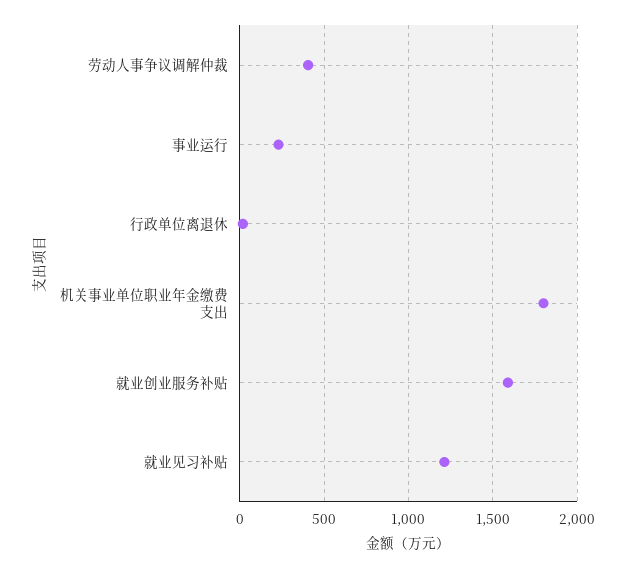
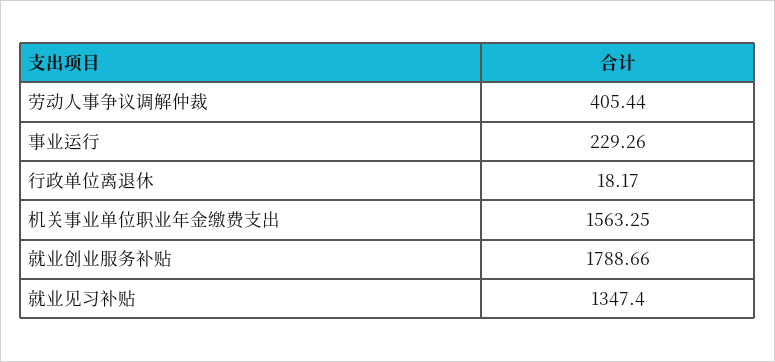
  {
    "劳动人事争议调解仲裁": 405.44,
    "事业运行": 229.26,
    "行政单位离退休": 18.17,
-   "机关事业单位职业年金缴费支出": 1800,
+   "机关事业单位职业年金缴费支出": 1563.25,
-   "就业创业服务补贴": 1600,
+   "就业创业服务补贴": 1788.66,
-   "就业见习补贴": 1200
+   "就业见习补贴": 1347.4
  }

